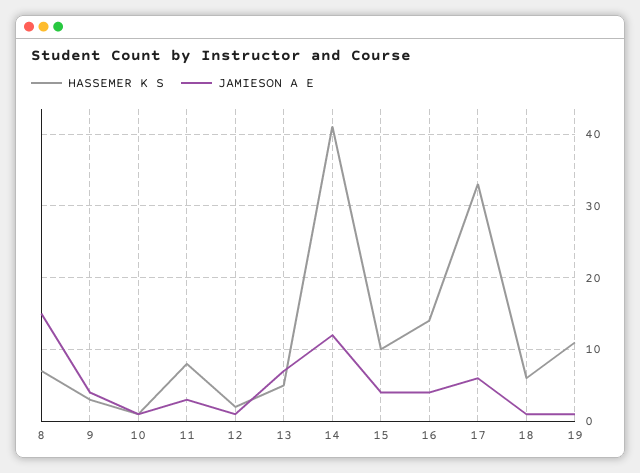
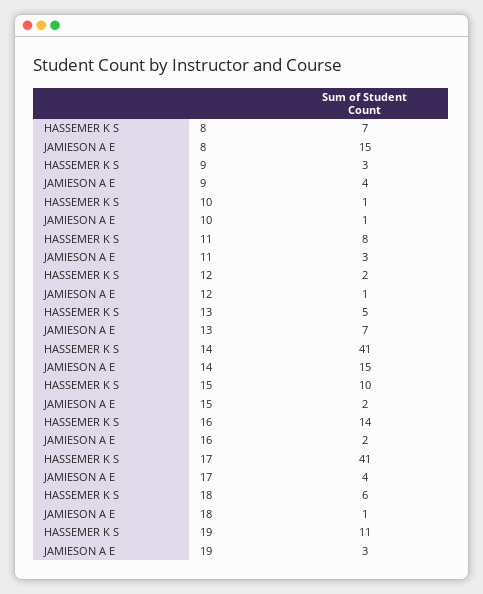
  {
    "HASSEMER K S": {
      "8": 7,
      "9": 3,
      "10": 1,
      "11": 8,
      "12": 2,
      "13": 5,
      "14": 41,
      "15": 10,
      "16": 14,
-     "17": 33,
+     "17": 41,
      "18": 6,
      "19": 11
    },
    "JAMIESON A E": {
      "8": 15,
      "9": 4,
      "10": 1,
      "11": 3,
      "12": 1,
      "13": 7,
-     "14": 12,
+     "14": 15,
-     "15": 4,
+     "15": 2,
-     "16": 4,
+     "16": 2,
-     "17": 6,
+     "17": 4,
      "18": 1,
-     "19": 1
+     "19": 3
    }
  }

